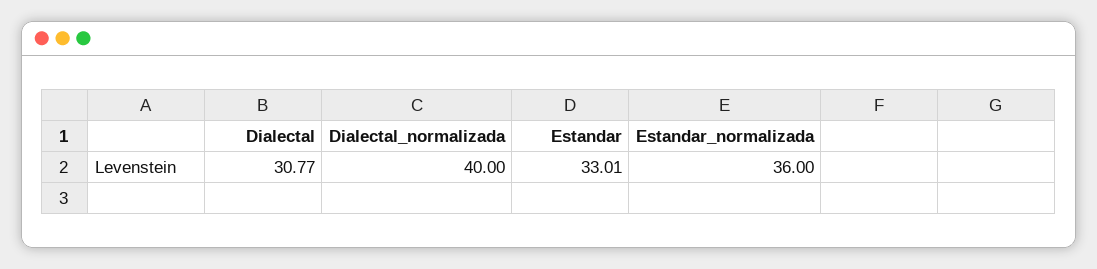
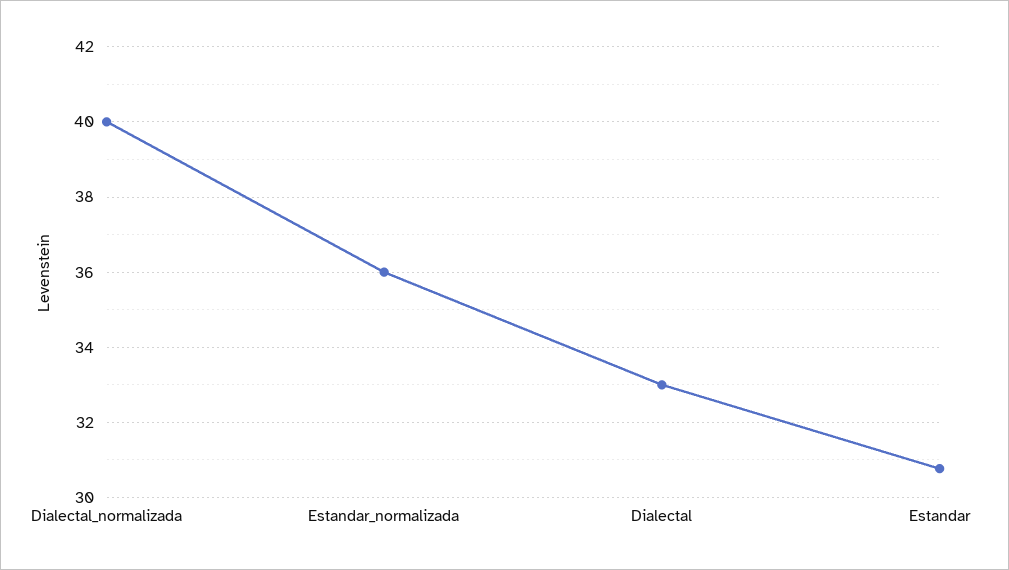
  {
-   "Dialectal": 30.77,
+   "Dialectal": 33,
    "Dialectal_normalizada": 40,
-   "Estandar": 33.01,
+   "Estandar": 30.8,
    "Estandar_normalizada": 36
  }

